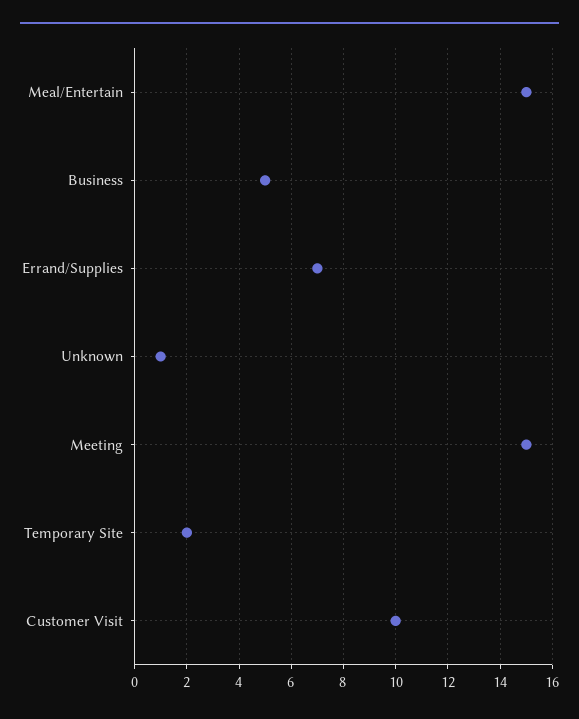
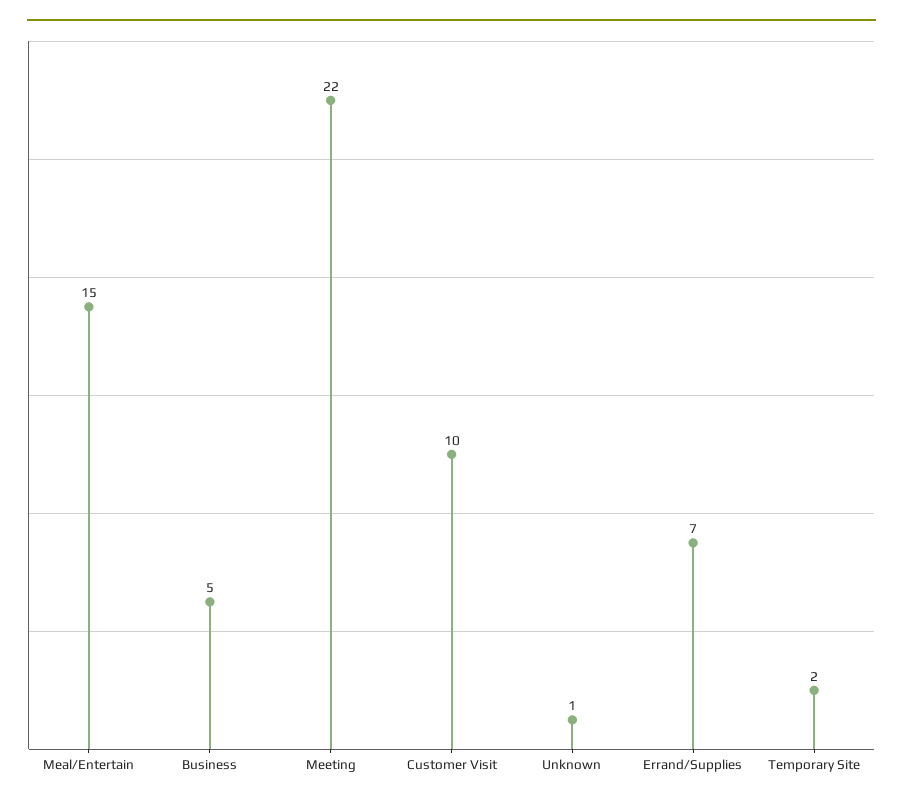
  {
    "Meal/Entertain": 15,
    "Business": 5,
    "Errand/Supplies": 7,
    "Unknown": 1,
-   "Meeting": 15,
+   "Meeting": 22,
    "Temporary Site": 2,
    "Customer Visit": 10
  }

